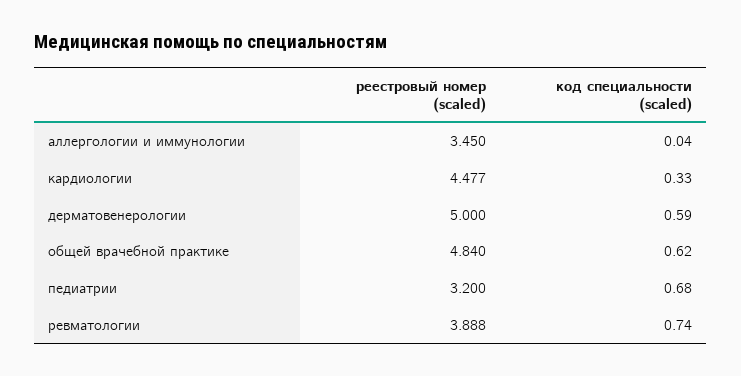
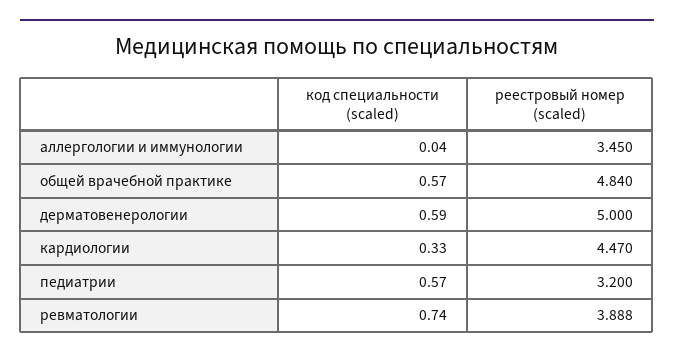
  {
    "реестровый номер (scaled)": {
      "аллергологии и иммунологии": 3.45,
-     "кардиологии": 4.477,
+     "кардиологии": 4.47,
      "дерматовенерологии": 5,
      "общей врачебной практике": 4.84,
      "педиатрии": 3.2,
      "ревматологии": 3.888
    },
    "код специальности (scaled)": {
      "аллергологии и иммунологии": 0.04,
      "кардиологии": 0.33,
      "дерматовенерологии": 0.59,
-     "общей врачебной практике": 0.62,
+     "общей врачебной практике": 0.57,
-     "педиатрии": 0.68,
+     "педиатрии": 0.57,
      "ревматологии": 0.74
    }
  }

